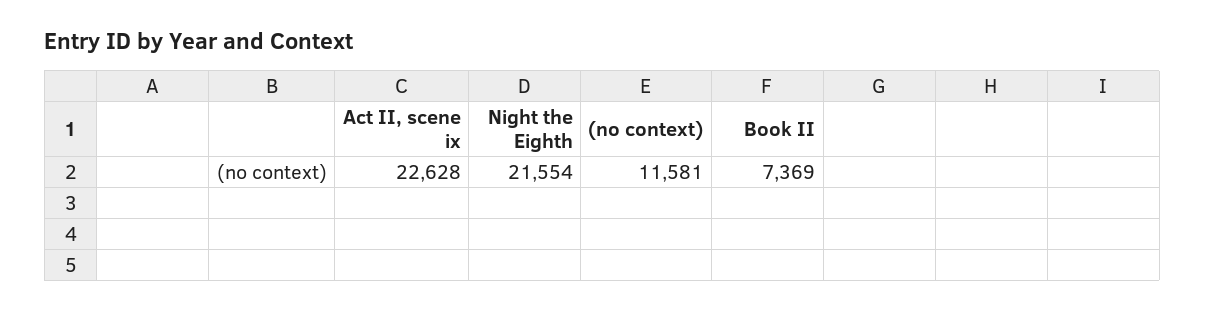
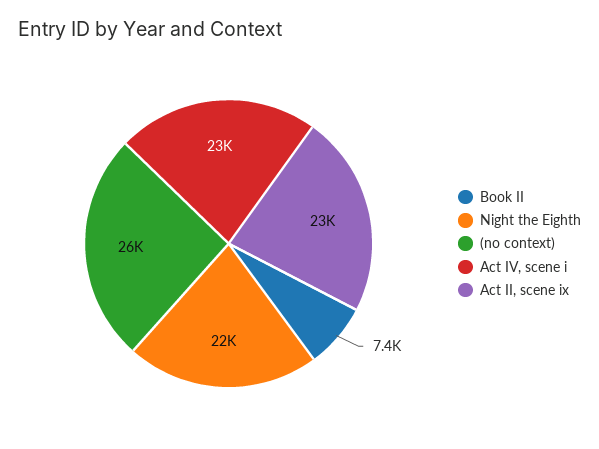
  {
    "Act II, scene ix": 22628,
    "Night the Eighth": 21554,
-   "(no context)": 11581,
+   "(no context)": 26000,
-   "Book II": 7369
+   "Book II": 7369,
+   "Act IV, scene i": 23000
  }

